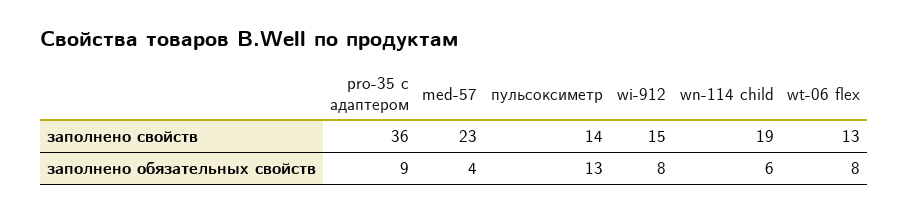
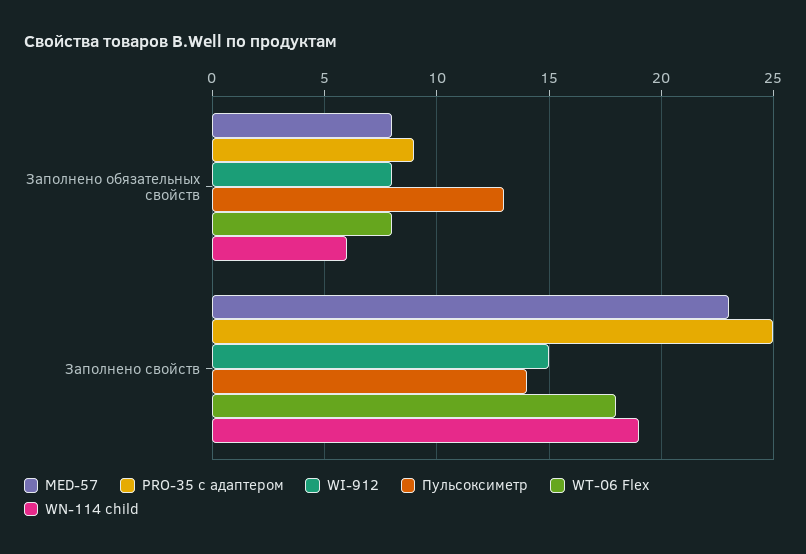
  {
    "pro-35 с адаптером": {
-     "заполнено свойств": 36,
+     "заполнено свойств": 25,
      "заполнено обязательных свойств": 9
    },
    "med-57": {
      "заполнено свойств": 23,
-     "заполнено обязательных свойств": 4
+     "заполнено обязательных свойств": 8
    },
    "пульсоксиметр": {
      "заполнено свойств": 14,
      "заполнено обязательных свойств": 13
    },
    "wi-912": {
      "заполнено свойств": 15,
      "заполнено обязательных свойств": 8
    },
    "wn-114 child": {
      "заполнено свойств": 19,
      "заполнено обязательных свойств": 6
    },
    "wt-06 flex": {
-     "заполнено свойств": 13,
+     "заполнено свойств": 18,
      "заполнено обязательных свойств": 8
    }
  }

